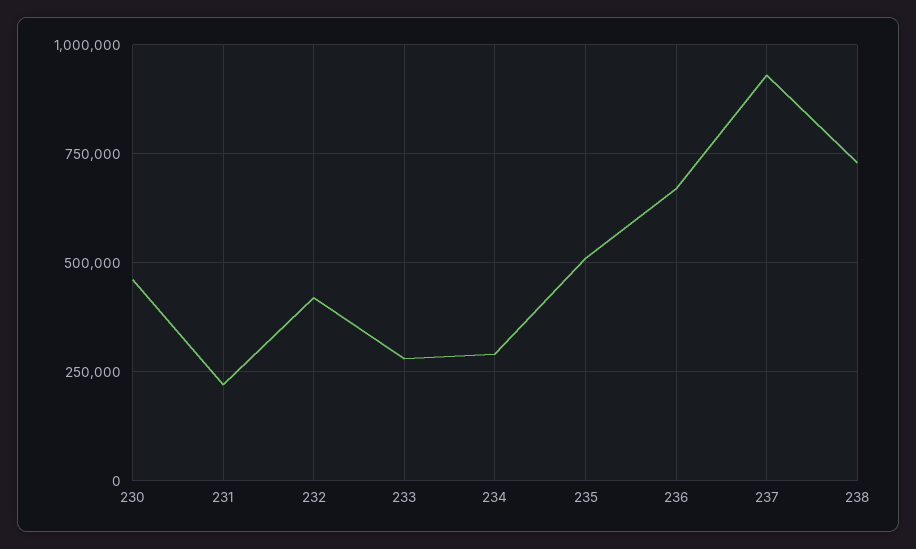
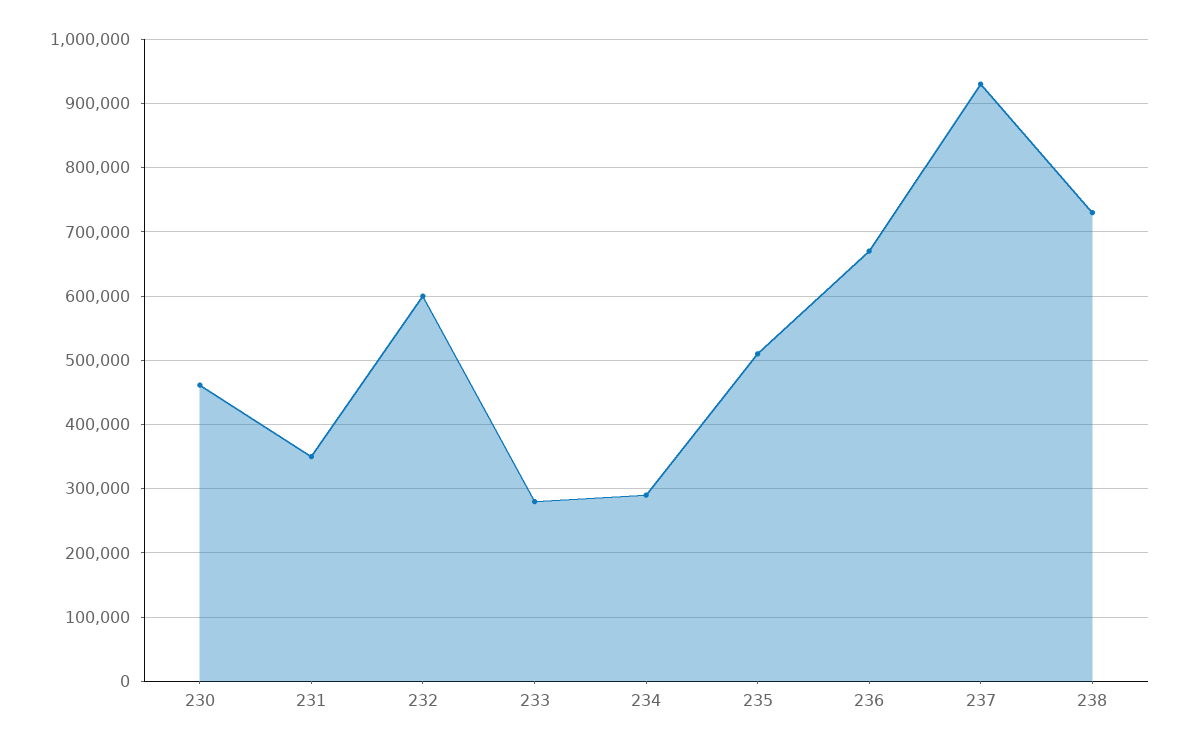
  {
    "230": 460000,
-   "231": 225000,
+   "231": 350000,
-   "232": 425000,
+   "232": 600000,
    "233": 280000,
    "234": 290000,
    "235": 510000,
    "236": 670000,
    "237": 930000,
    "238": 730000
  }

